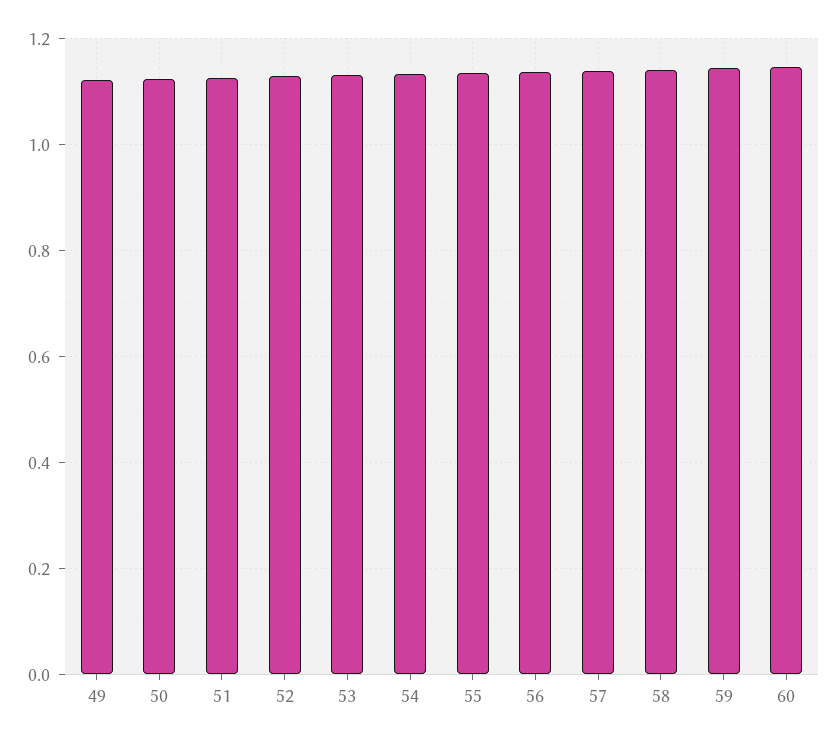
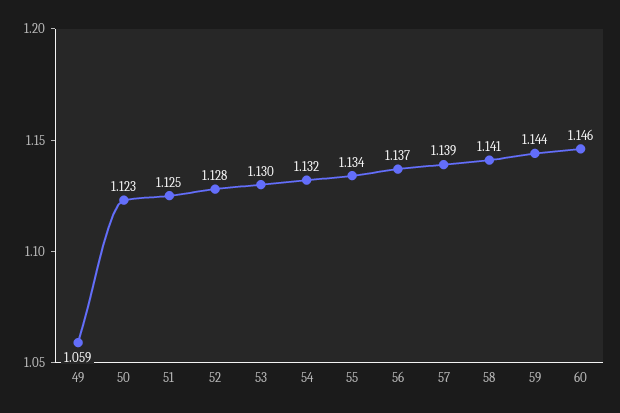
  {
-   "49": 1.12,
+   "49": 1.059,
    "50": 1.123,
    "51": 1.125,
    "52": 1.128,
    "53": 1.13,
    "54": 1.132,
    "55": 1.134,
    "56": 1.137,
    "57": 1.139,
    "58": 1.141,
    "59": 1.144,
    "60": 1.146
  }

